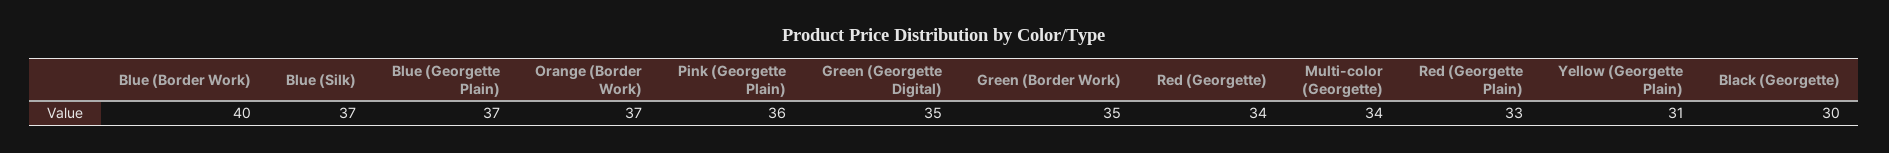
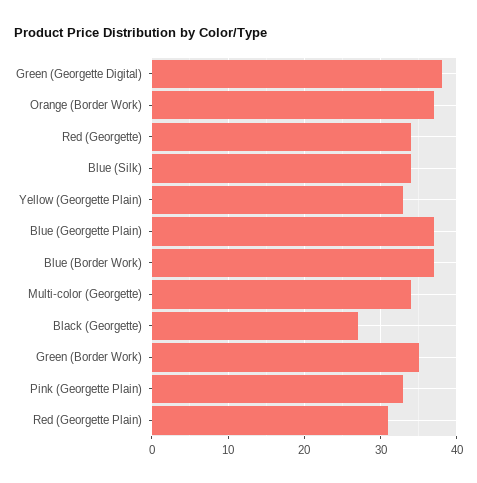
  {
-   "Blue (Border Work)": 40,
+   "Blue (Border Work)": 37,
-   "Blue (Silk)": 37,
+   "Blue (Silk)": 34,
    "Blue (Georgette Plain)": 37,
    "Orange (Border Work)": 37,
-   "Pink (Georgette Plain)": 36,
+   "Pink (Georgette Plain)": 33,
-   "Green (Georgette Digital)": 35,
+   "Green (Georgette Digital)": 38,
    "Green (Border Work)": 35,
    "Red (Georgette)": 34,
    "Multi-color (Georgette)": 34,
-   "Red (Georgette Plain)": 33,
+   "Red (Georgette Plain)": 31,
-   "Yellow (Georgette Plain)": 31,
+   "Yellow (Georgette Plain)": 33,
-   "Black (Georgette)": 30
+   "Black (Georgette)": 27
  }

